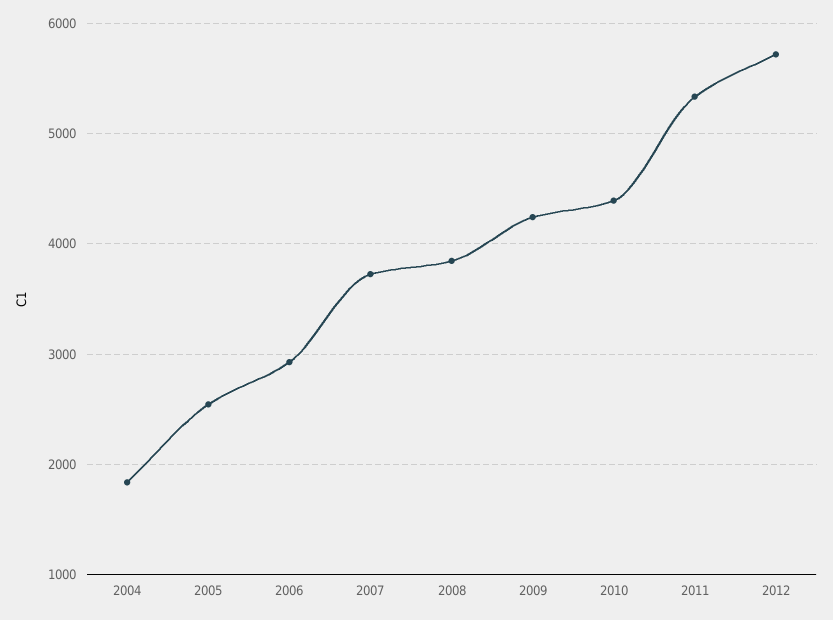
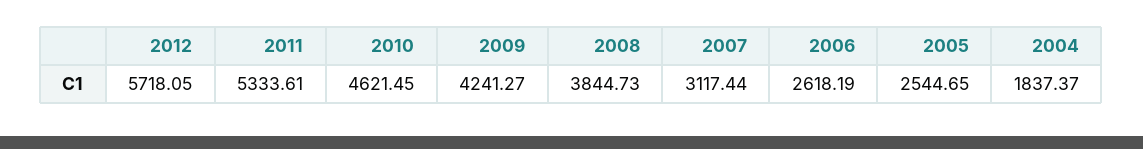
  {
    "2004": 1837.37,
    "2005": 2544.65,
-   "2006": 2900,
+   "2006": 2618.19,
-   "2007": 3700,
+   "2007": 3117.44,
    "2008": 3844.73,
    "2009": 4241.27,
-   "2010": 4400,
+   "2010": 4621.45,
    "2011": 5333.61,
    "2012": 5718.05
  }

